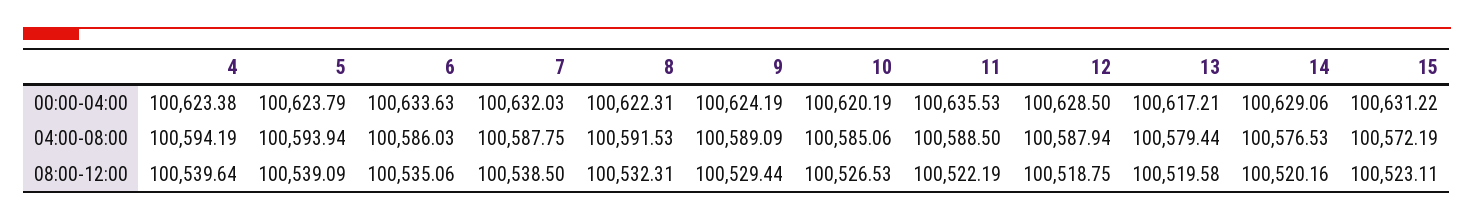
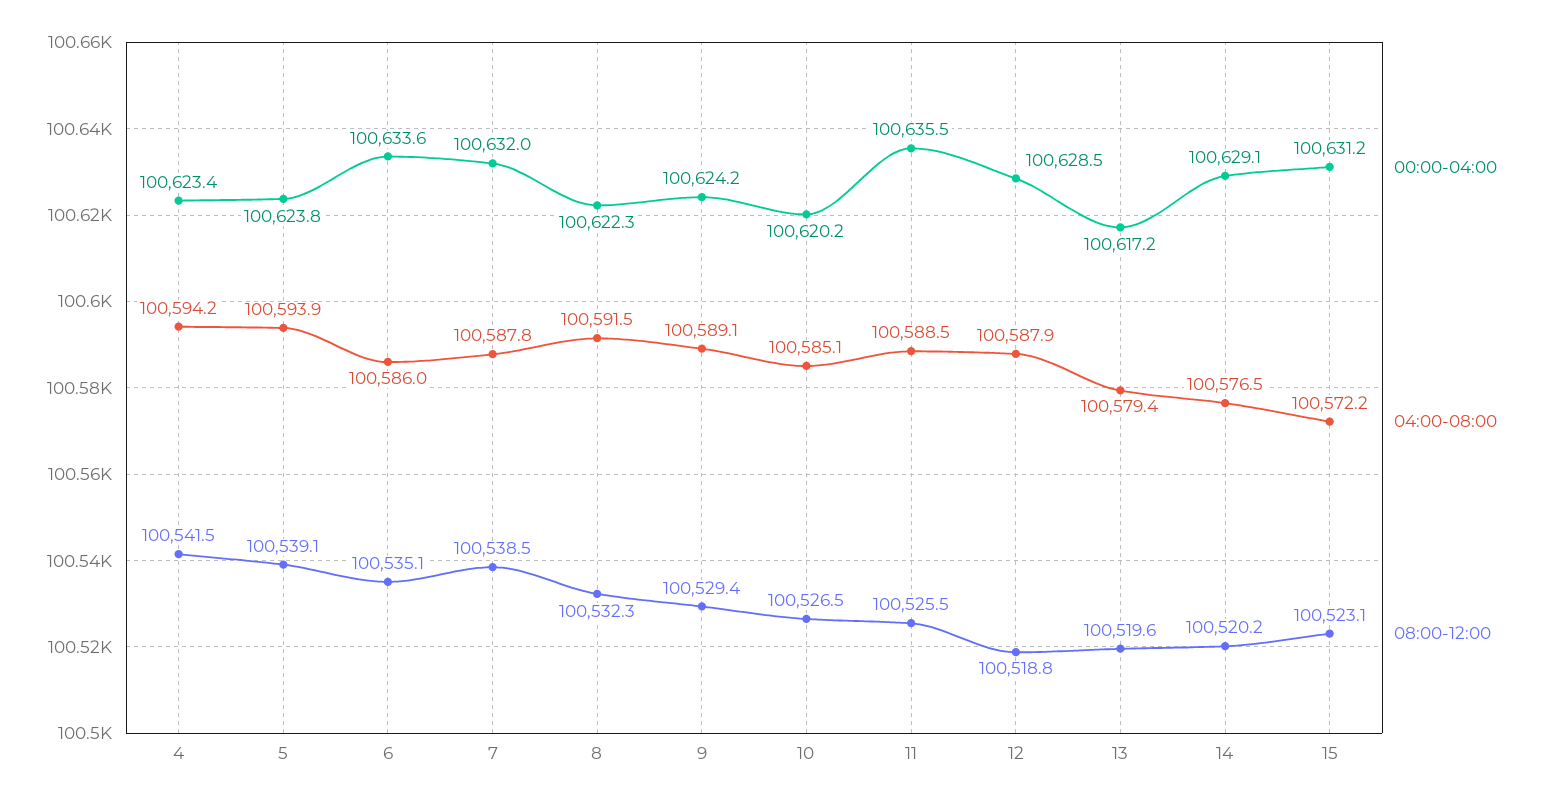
  {
    "00:00-04:00": {
      "4": 100623.38,
      "5": 100623.79,
      "6": 100633.63,
      "7": 100632.03,
      "8": 100622.31,
      "9": 100624.19,
      "10": 100620.19,
      "11": 100635.53,
      "12": 100628.5,
      "13": 100617.21,
      "14": 100629.06,
      "15": 100631.22
    },
    "04:00-08:00": {
      "4": 100594.19,
      "5": 100593.94,
      "6": 100586.03,
      "7": 100587.75,
      "8": 100591.53,
      "9": 100589.09,
      "10": 100585.06,
      "11": 100588.5,
      "12": 100587.94,
      "13": 100579.44,
      "14": 100576.53,
      "15": 100572.19
    },
    "08:00-12:00": {
-     "4": 100539.64,
+     "4": 100541.5,
      "5": 100539.09,
      "6": 100535.06,
      "7": 100538.5,
      "8": 100532.31,
      "9": 100529.44,
      "10": 100526.53,
-     "11": 100522.19,
+     "11": 100525.5,
      "12": 100518.75,
      "13": 100519.58,
      "14": 100520.16,
      "15": 100523.11
    }
  }

